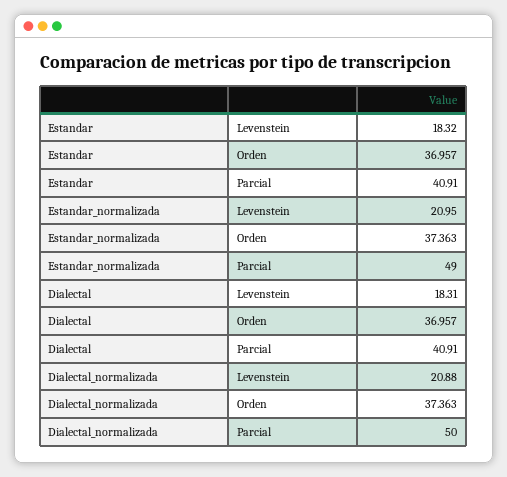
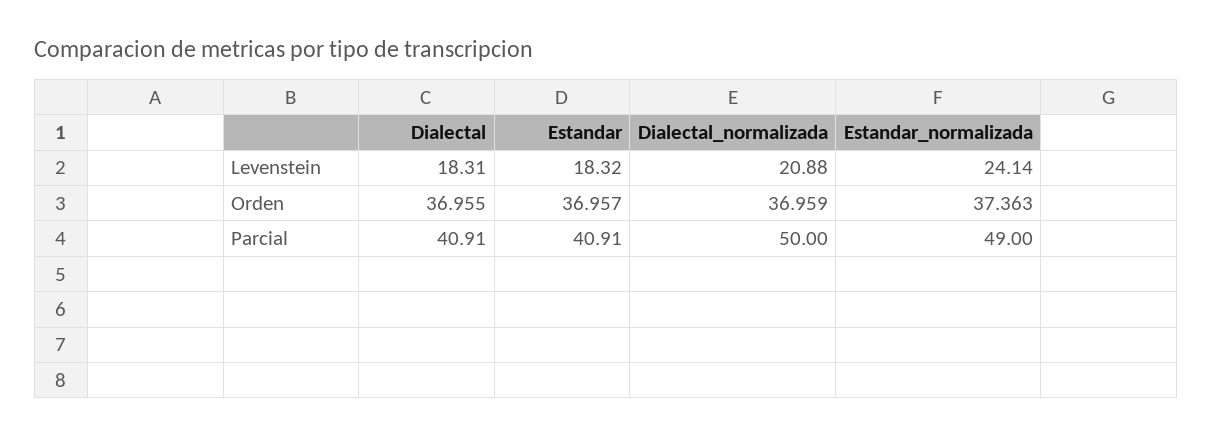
  {
    "Estandar": {
      "Levenstein": 18.32,
      "Orden": 36.957,
      "Parcial": 40.91
    },
    "Estandar_normalizada": {
-     "Levenstein": 20.95,
+     "Levenstein": 24.14,
      "Orden": 37.363,
      "Parcial": 49
    },
    "Dialectal": {
      "Levenstein": 18.31,
-     "Orden": 36.957,
+     "Orden": 36.955,
      "Parcial": 40.91
    },
    "Dialectal_normalizada": {
      "Levenstein": 20.88,
-     "Orden": 37.363,
+     "Orden": 36.959,
      "Parcial": 50
    }
  }

